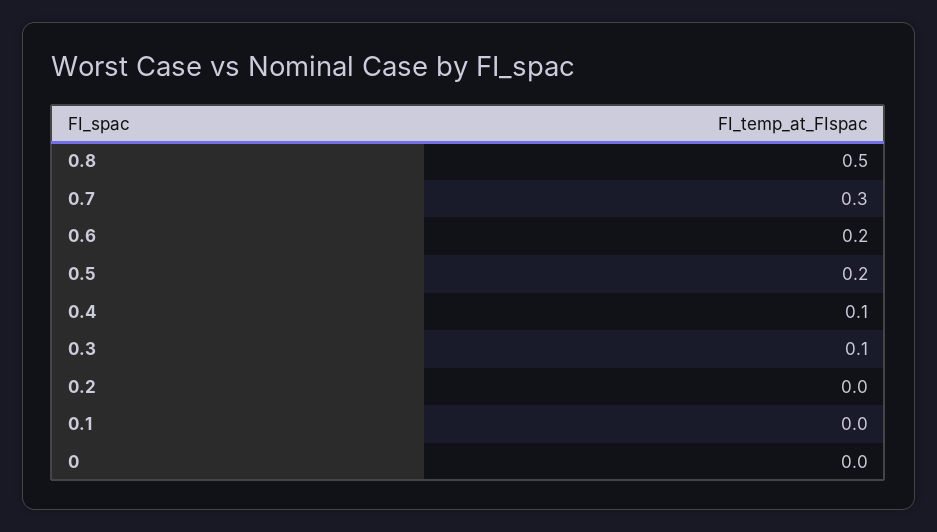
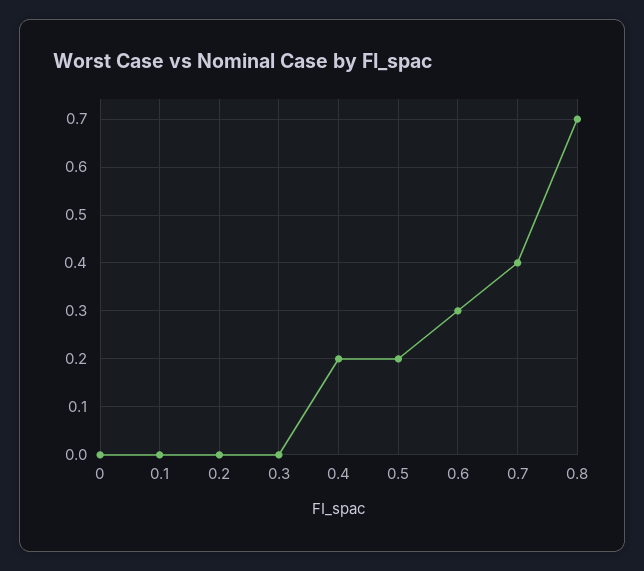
  {
-   "0.8": 0.5,
+   "0.8": 0.7,
-   "0.7": 0.3,
+   "0.7": 0.4,
-   "0.6": 0.2,
+   "0.6": 0.3,
    "0.5": 0.2,
-   "0.4": 0.1,
+   "0.4": 0.2,
-   "0.3": 0.1,
+   "0.3": 0,
    "0.2": 0,
    "0.1": 0,
    "0": 0
  }

